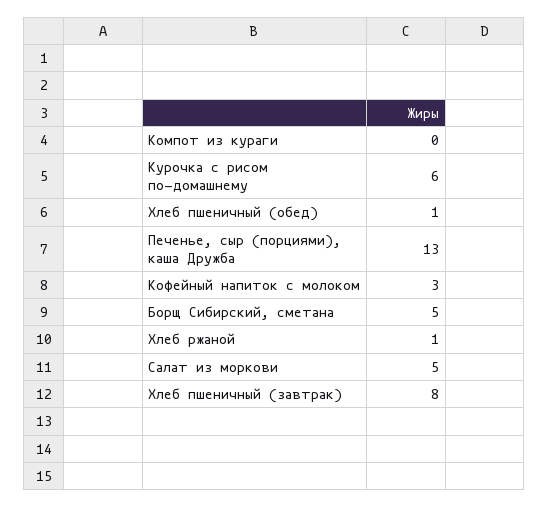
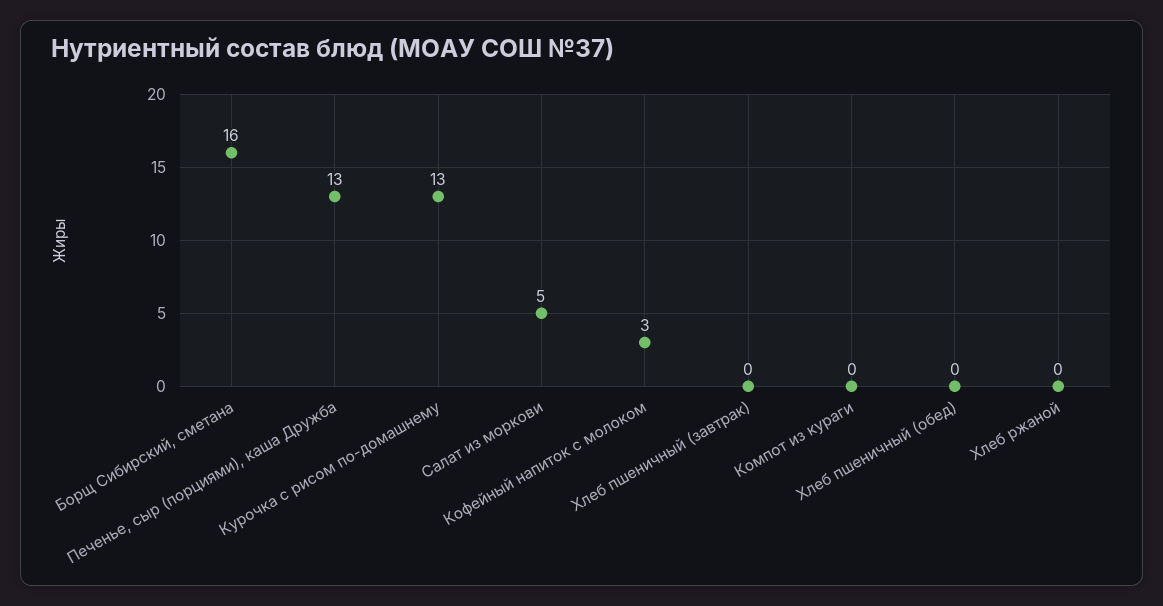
  {
    "Компот из кураги": 0,
-   "Курочка с рисом по-домашнему": 6,
+   "Курочка с рисом по-домашнему": 13,
-   "Хлеб пшеничный (обед)": 1,
+   "Хлеб пшеничный (обед)": 0,
    "Печенье, сыр (порциями), каша Дружба": 13,
    "Кофейный напиток с молоком": 3,
-   "Борщ Сибирский, сметана": 5,
+   "Борщ Сибирский, сметана": 16,
-   "Хлеб ржаной": 1,
+   "Хлеб ржаной": 0,
    "Салат из моркови": 5,
-   "Хлеб пшеничный (завтрак)": 8
+   "Хлеб пшеничный (завтрак)": 0
  }

